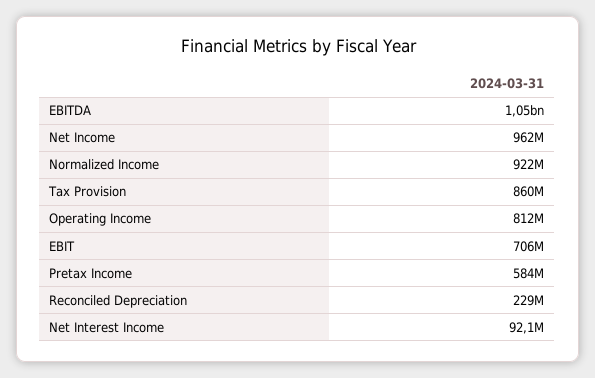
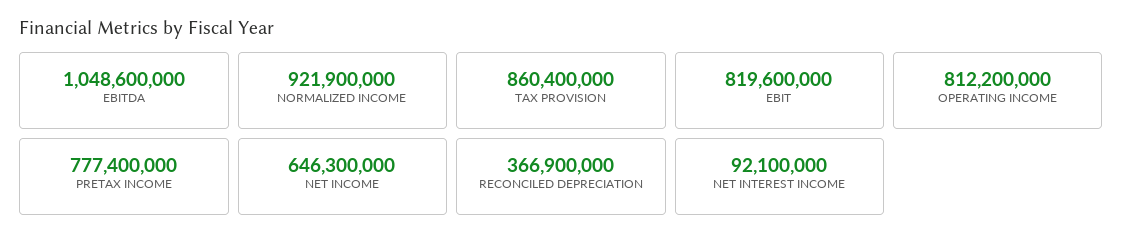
  {
    "EBITDA": 1048600000,
-   "Net Income": 962000000,
+   "Net Income": 646300000,
    "Normalized Income": 921900000,
    "Tax Provision": 860400000,
    "Operating Income": 812200000,
-   "EBIT": 706000000,
+   "EBIT": 819600000,
-   "Pretax Income": 584000000,
+   "Pretax Income": 777400000,
-   "Reconciled Depreciation": 229000000,
+   "Reconciled Depreciation": 366900000,
    "Net Interest Income": 92100000
  }

